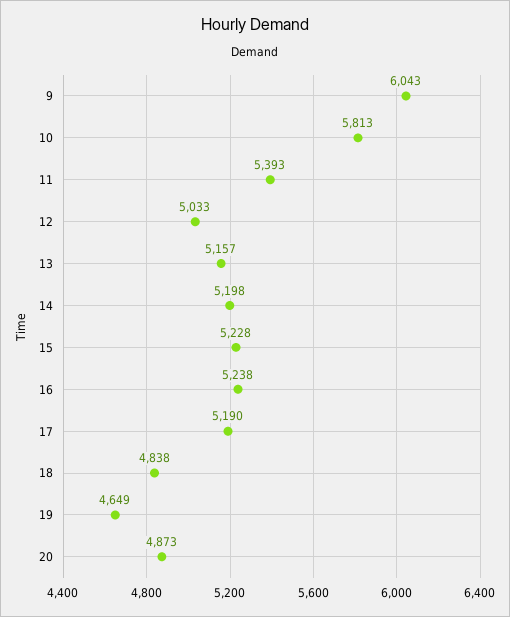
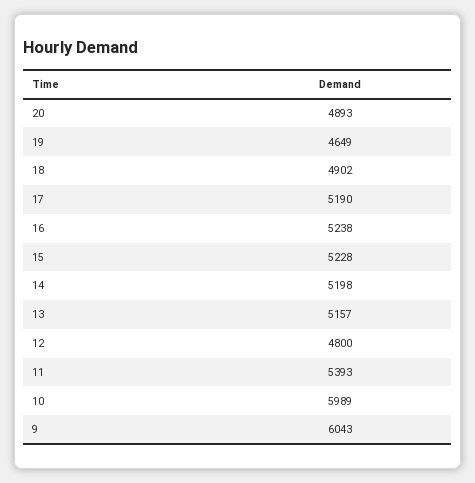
  {
    "9": 6043,
-   "10": 5813,
+   "10": 5989,
    "11": 5393,
-   "12": 5033,
+   "12": 4800,
    "13": 5157,
    "14": 5198,
    "15": 5228,
    "16": 5238,
    "17": 5190,
-   "18": 4838,
+   "18": 4902,
    "19": 4649,
-   "20": 4873
+   "20": 4893
  }

